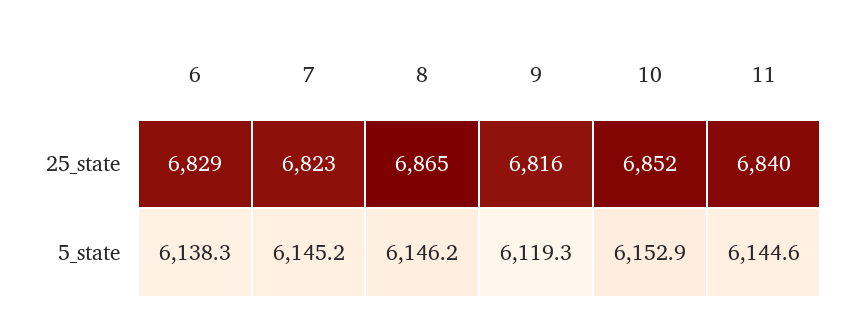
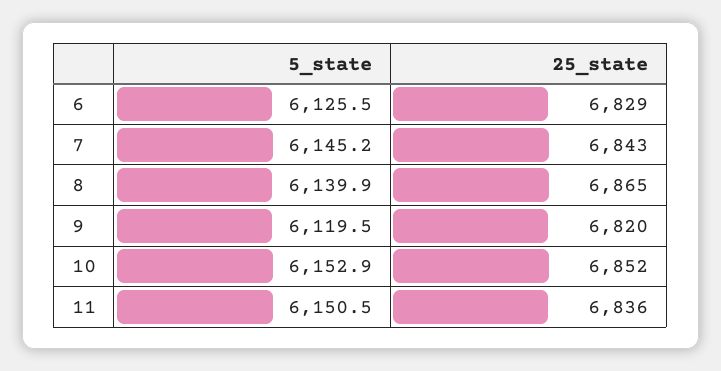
  {
    "6": {
      "25_state": 6829,
-     "5_state": 6138.3
+     "5_state": 6125.5
    },
    "7": {
-     "25_state": 6823,
+     "25_state": 6843,
      "5_state": 6145.2
    },
    "8": {
      "25_state": 6865,
-     "5_state": 6146.2
+     "5_state": 6139.9
    },
    "9": {
-     "25_state": 6816,
+     "25_state": 6820,
-     "5_state": 6119.3
+     "5_state": 6119.5
    },
    "10": {
      "25_state": 6852,
      "5_state": 6152.9
    },
    "11": {
-     "25_state": 6840,
+     "25_state": 6836,
-     "5_state": 6144.6
+     "5_state": 6150.5
    }
  }

